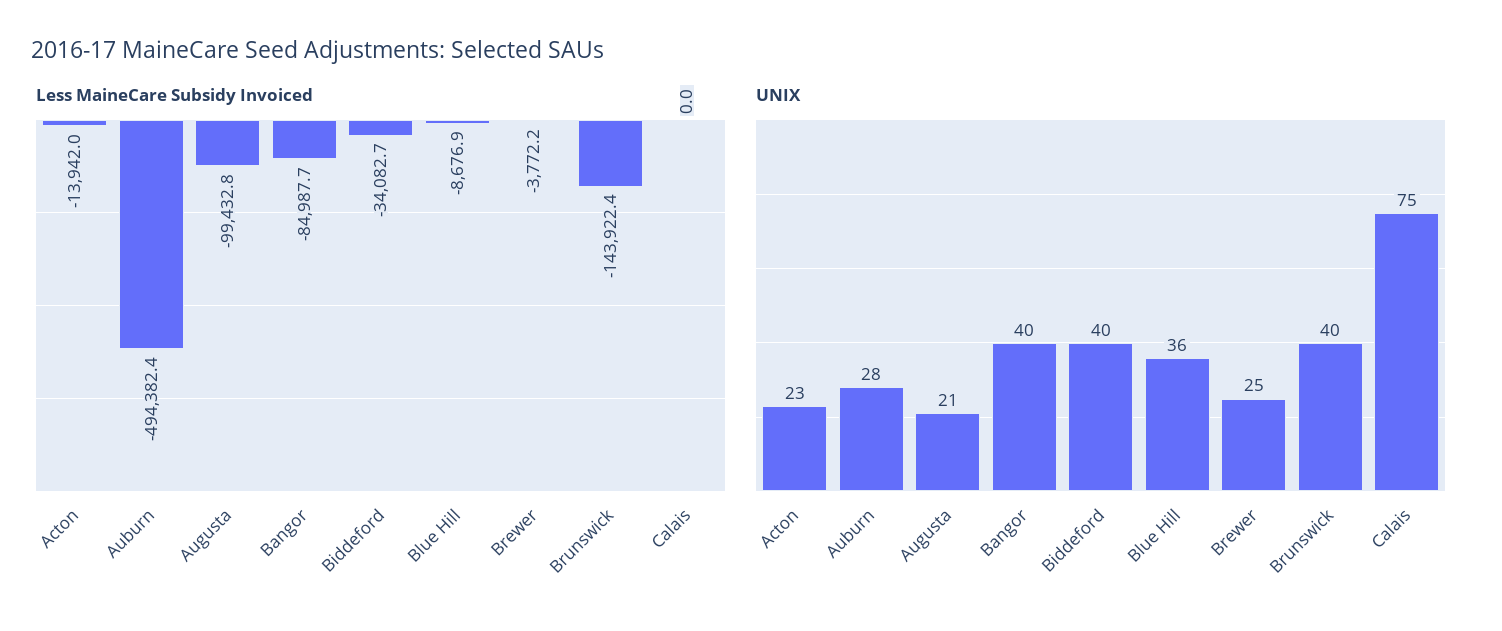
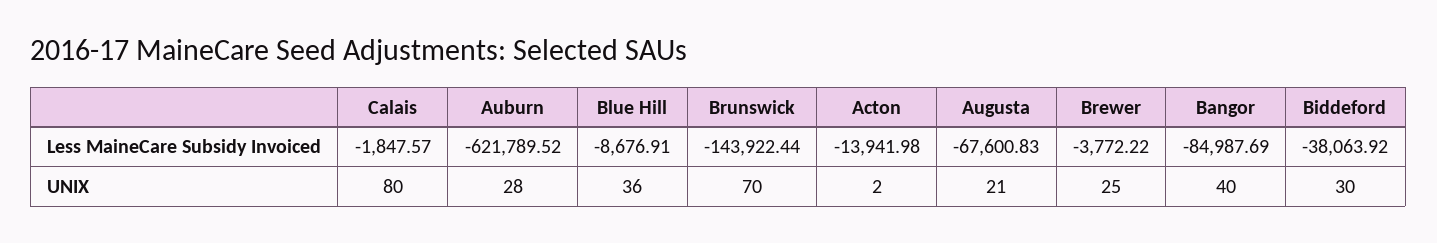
  {
    "Less MaineCare Subsidy Invoiced": {
      "Acton": -13941.98,
-     "Auburn": -494382.4,
+     "Auburn": -621789.52,
-     "Augusta": -99432.8,
+     "Augusta": -67600.83,
      "Bangor": -84987.69,
-     "Biddeford": -34082.7,
+     "Biddeford": -38063.92,
      "Blue Hill": -8676.91,
      "Brewer": -3772.22,
      "Brunswick": -143922.44,
-     "Calais": 0
+     "Calais": -1847.57
    },
    "UNIX": {
-     "Acton": 23,
+     "Acton": 2,
      "Auburn": 28,
      "Augusta": 21,
      "Bangor": 40,
-     "Biddeford": 40,
+     "Biddeford": 30,
      "Blue Hill": 36,
      "Brewer": 25,
-     "Brunswick": 40,
+     "Brunswick": 70,
-     "Calais": 75
+     "Calais": 80
    }
  }

